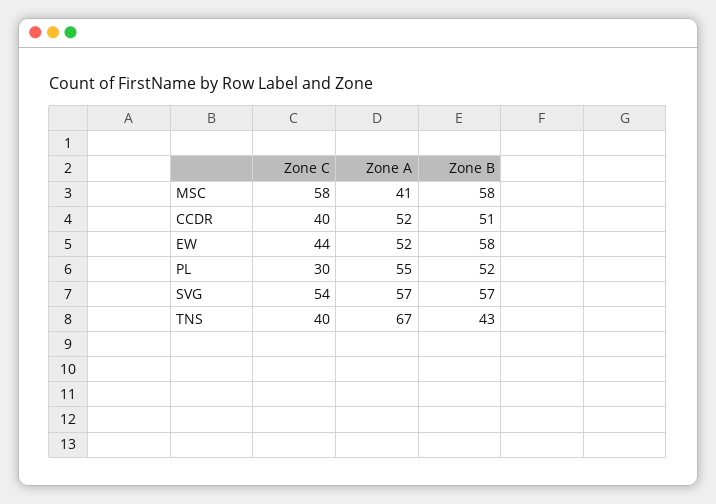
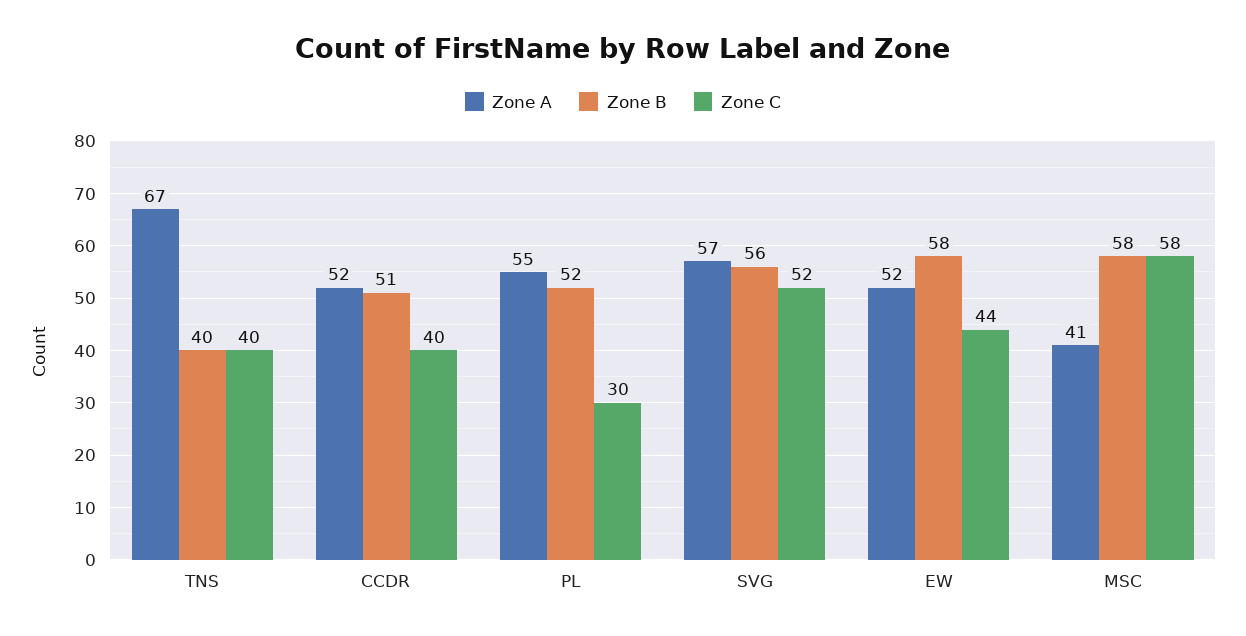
  {
    "Zone C": {
      "MSC": 58,
      "CCDR": 40,
      "EW": 44,
      "PL": 30,
-     "SVG": 54,
+     "SVG": 52,
      "TNS": 40
    },
    "Zone A": {
      "MSC": 41,
      "CCDR": 52,
      "EW": 52,
      "PL": 55,
      "SVG": 57,
      "TNS": 67
    },
    "Zone B": {
      "MSC": 58,
      "CCDR": 51,
      "EW": 58,
      "PL": 52,
-     "SVG": 57,
+     "SVG": 56,
-     "TNS": 43
+     "TNS": 40
    }
  }

